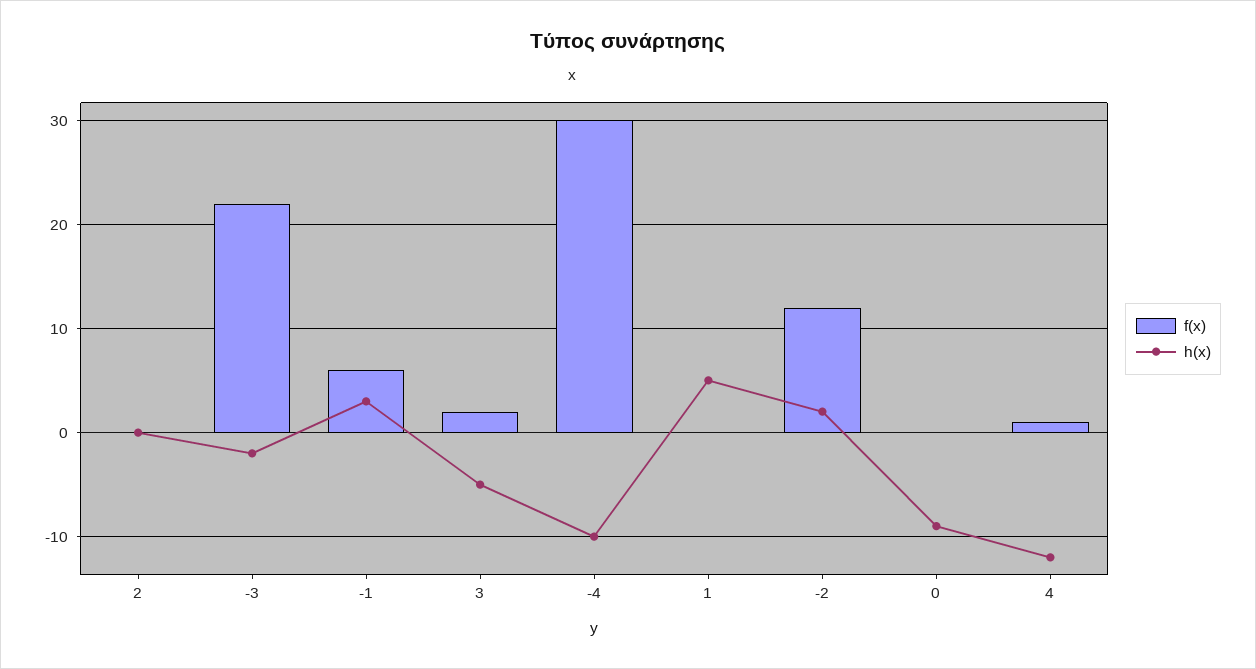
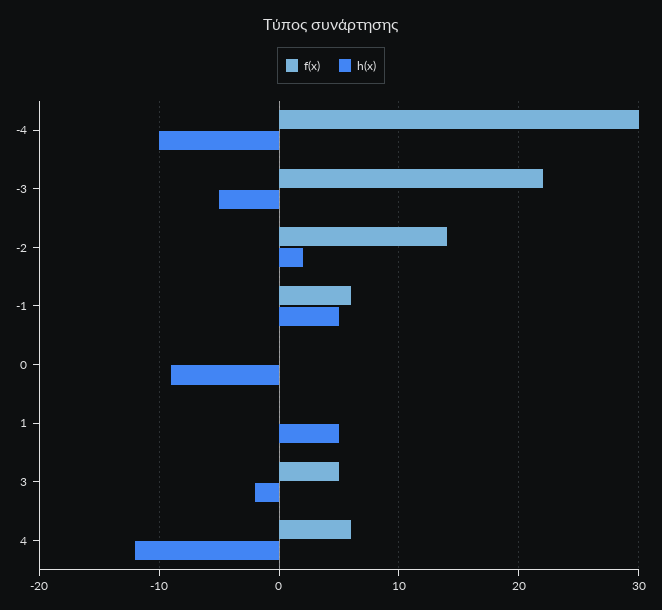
  {
    "f(x)": {
-     "2": 0,
      "-3": 22,
      "-1": 6,
-     "3": 2,
+     "3": 5,
      "-4": 30,
      "1": 0,
-     "-2": 12,
+     "-2": 14,
      "0": 0,
-     "4": 1
+     "4": 6
    },
    "h(x)": {
-     "2": 0,
-     "-3": -2,
+     "-3": -5,
-     "-1": 3,
+     "-1": 5,
-     "3": -5,
+     "3": -2,
      "-4": -10,
      "1": 5,
      "-2": 2,
      "0": -9,
      "4": -12
    }
  }

